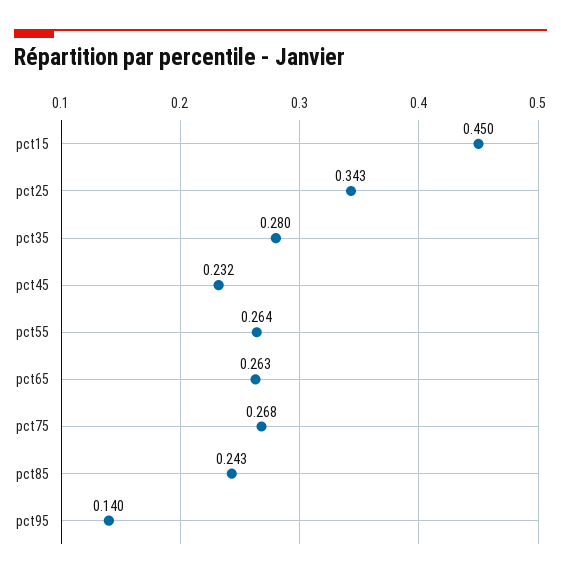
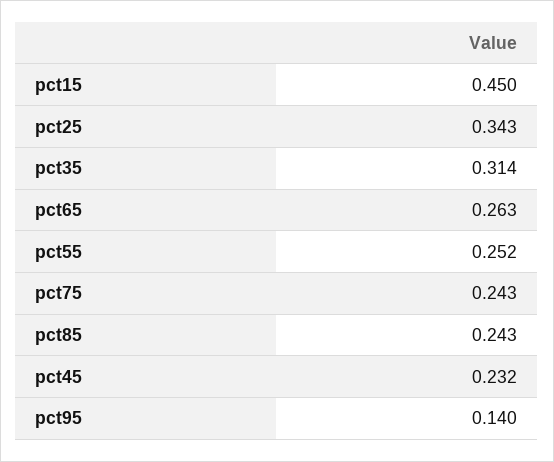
  {
    "pct15": 0.45,
    "pct25": 0.343,
-   "pct35": 0.28,
+   "pct35": 0.314,
    "pct45": 0.232,
-   "pct55": 0.264,
+   "pct55": 0.252,
    "pct65": 0.263,
-   "pct75": 0.268,
+   "pct75": 0.243,
    "pct85": 0.243,
    "pct95": 0.14
  }

